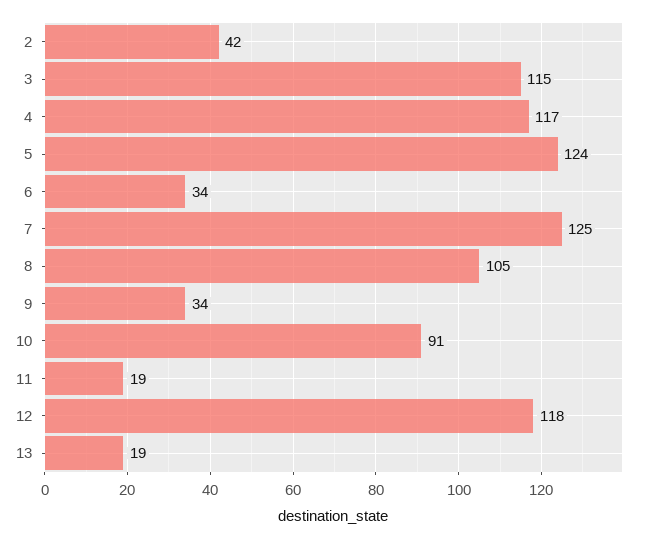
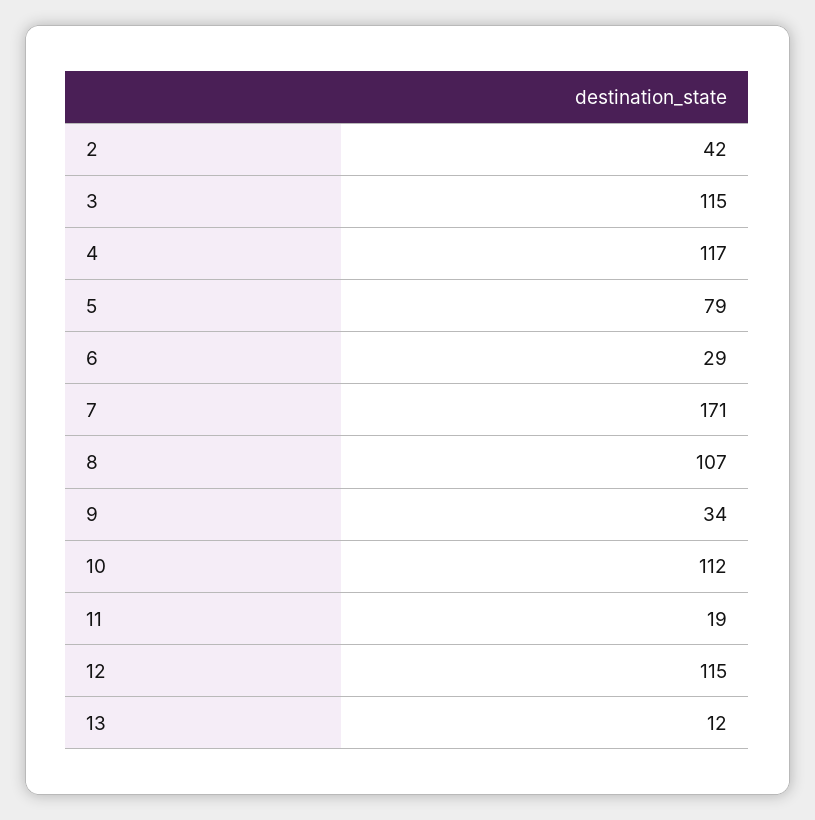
  {
    "2": 42,
    "3": 115,
    "4": 117,
-   "5": 124,
+   "5": 79,
-   "6": 34,
+   "6": 29,
-   "7": 125,
+   "7": 171,
-   "8": 105,
+   "8": 107,
    "9": 34,
-   "10": 91,
+   "10": 112,
    "11": 19,
-   "12": 118,
+   "12": 115,
-   "13": 19
+   "13": 12
  }

